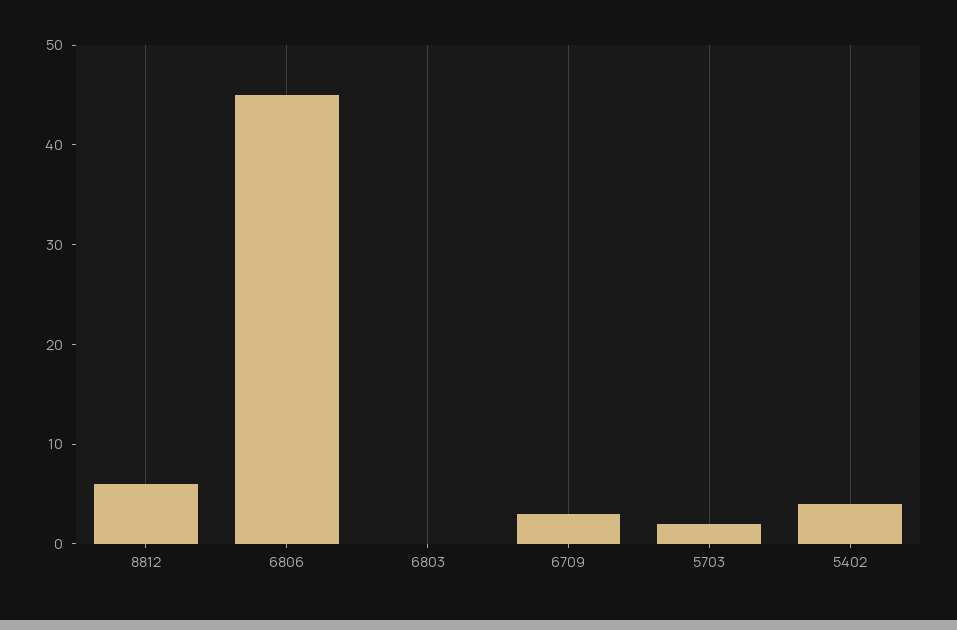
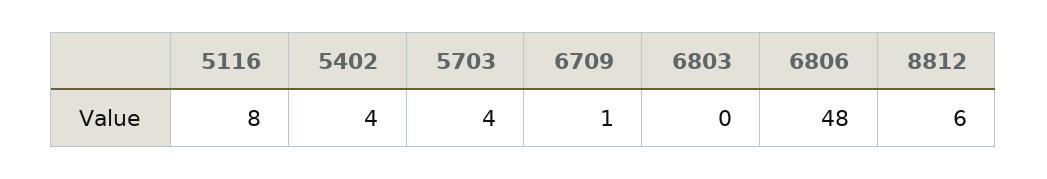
  {
    "8812": 6,
-   "6806": 45,
+   "6806": 48,
    "6803": 0,
-   "6709": 3,
+   "6709": 1,
-   "5703": 2,
+   "5703": 4,
-   "5402": 4
+   "5402": 4,
+   "5116": 8
  }

